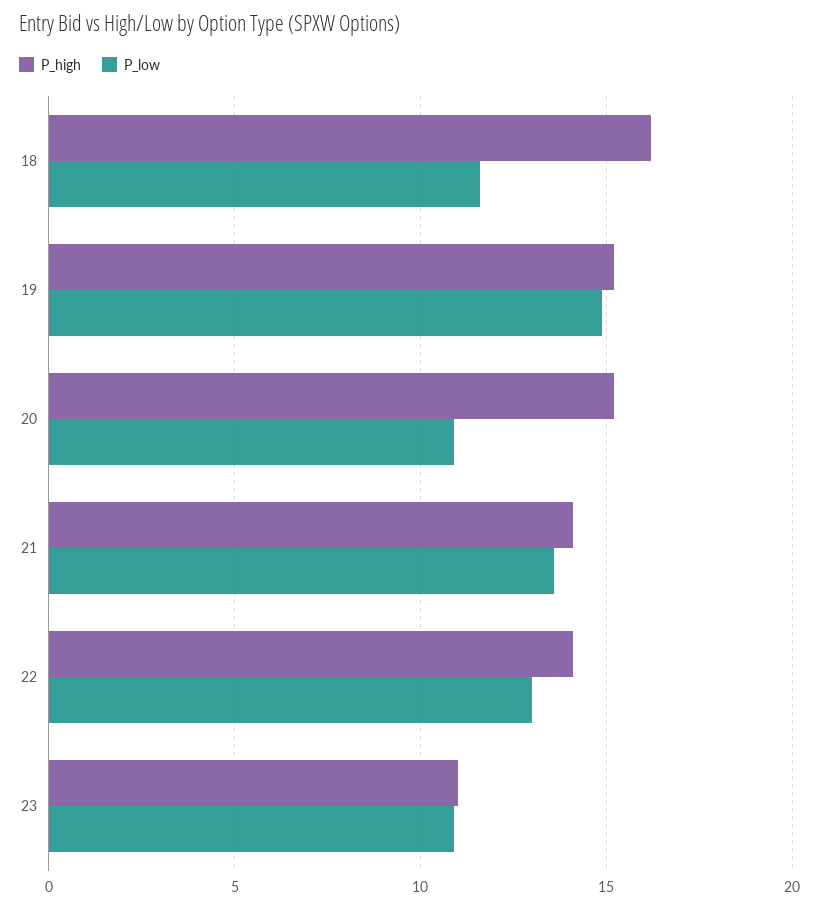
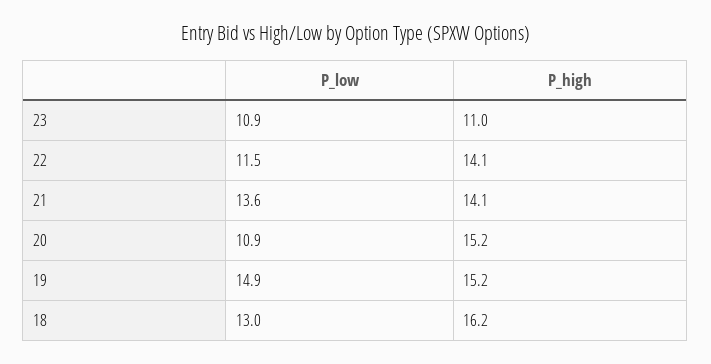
  {
    "P_high": {
      "18": 16.2,
      "19": 15.2,
      "20": 15.2,
      "21": 14.1,
      "22": 14.1,
      "23": 11
    },
    "P_low": {
-     "18": 11.5,
+     "18": 13,
      "19": 14.9,
      "20": 10.9,
      "21": 13.6,
-     "22": 13,
+     "22": 11.5,
      "23": 10.9
    }
  }

